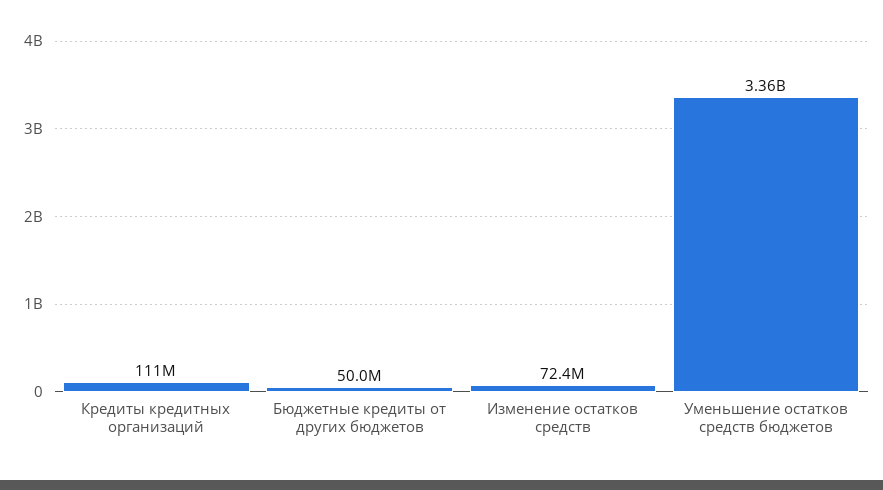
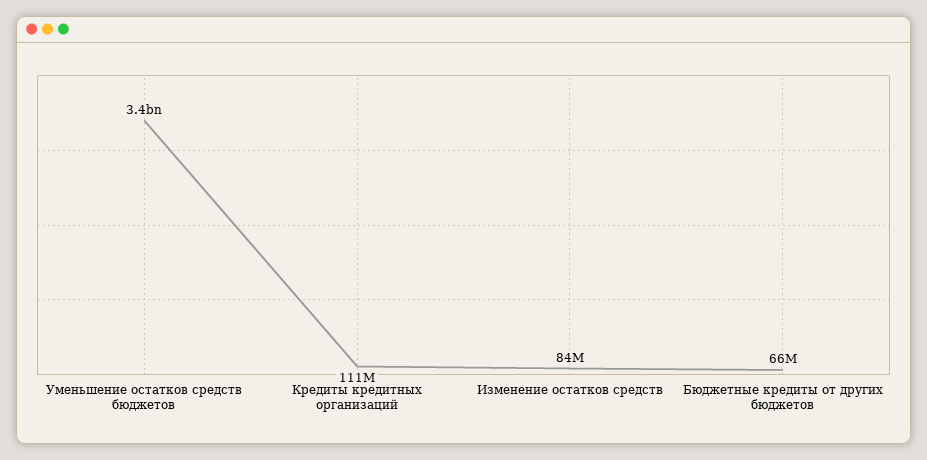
  {
    "Кредиты кредитных организаций": 111000000,
-   "Бюджетные кредиты от других бюджетов": 50000000,
+   "Бюджетные кредиты от других бюджетов": 66000000,
-   "Изменение остатков средств": 72400000,
+   "Изменение остатков средств": 84000000,
    "Уменьшение остатков средств бюджетов": 3360000000
  }

